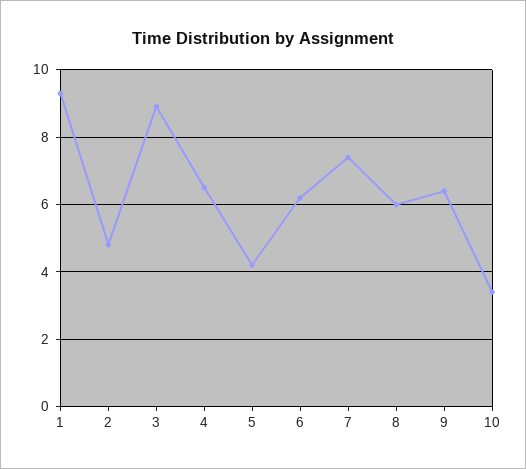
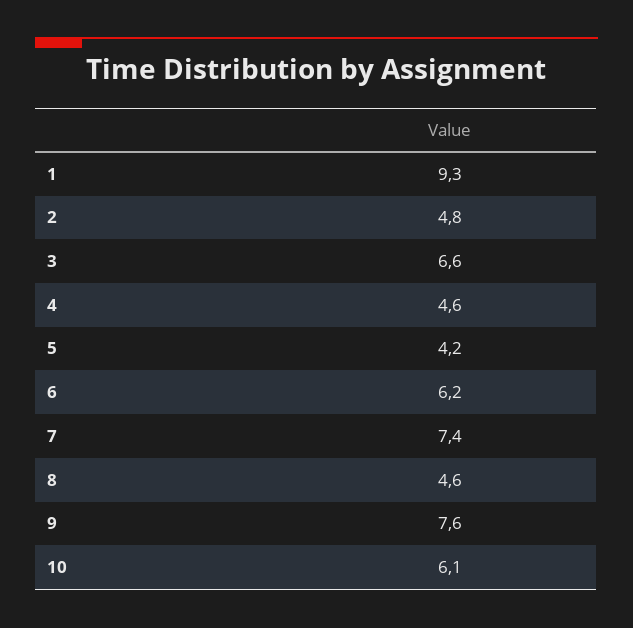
  {
    "1": 9.3,
    "2": 4.8,
-   "3": 9,
+   "3": 6.6,
-   "4": 6.5,
+   "4": 4.6,
    "5": 4.2,
    "6": 6.2,
    "7": 7.4,
-   "8": 6,
+   "8": 4.6,
-   "9": 6.5,
+   "9": 7.6,
-   "10": 3.5
+   "10": 6.1
  }

